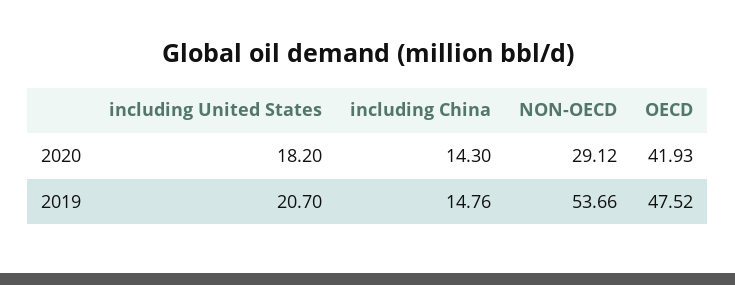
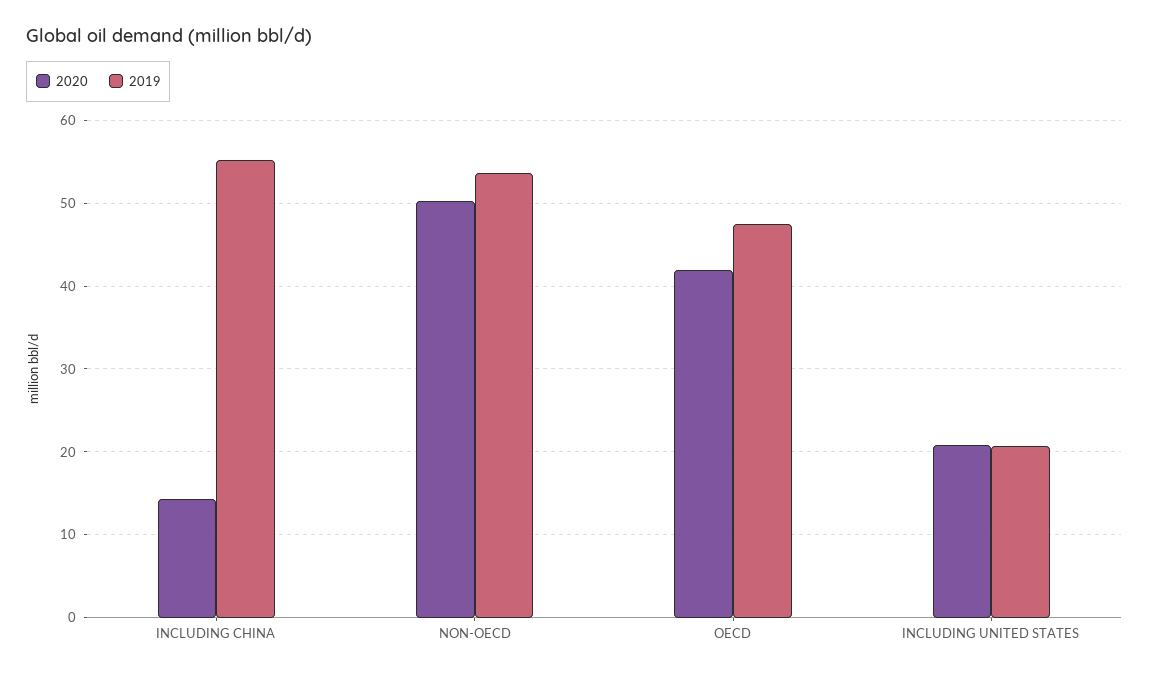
  {
    "2020": {
-     "including United States": 18.2,
+     "including United States": 21,
      "including China": 14.3,
-     "NON-OECD": 29.12,
+     "NON-OECD": 50,
      "OECD": 41.93
    },
    "2019": {
      "including United States": 20.7,
-     "including China": 14.76,
+     "including China": 55,
      "NON-OECD": 53.66,
      "OECD": 47.52
    }
  }

